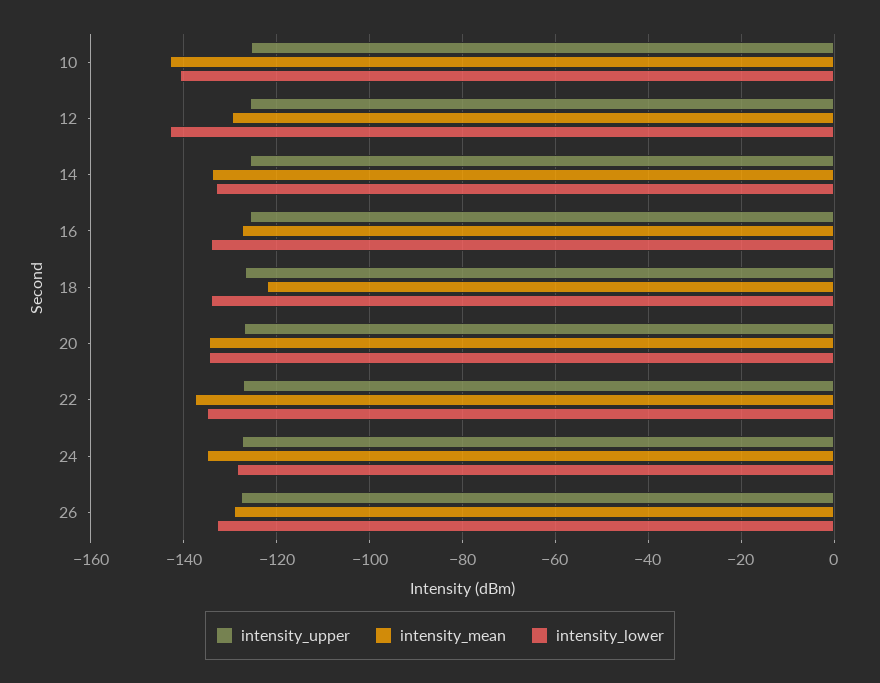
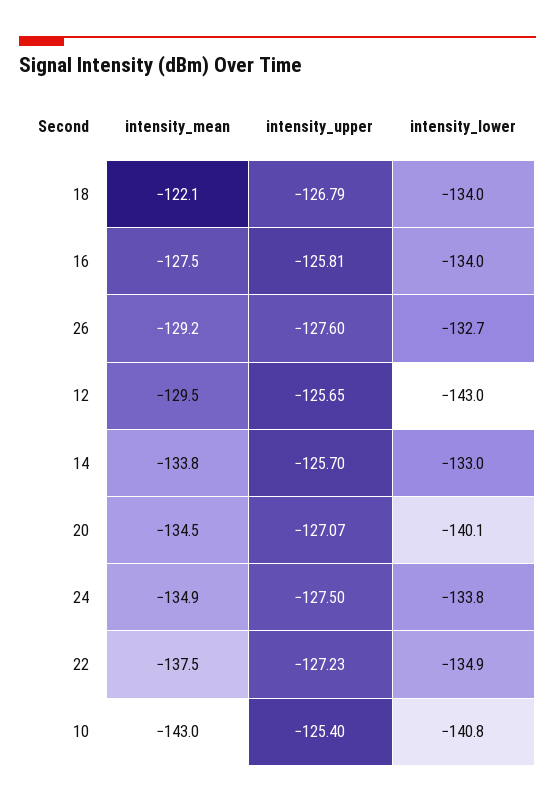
  {
    "intensity_upper": {
      "10": -125.4,
      "12": -125.65,
      "14": -125.7,
      "16": -125.81,
      "18": -126.79,
      "20": -127.07,
      "22": -127.23,
      "24": -127.5,
      "26": -127.6
    },
    "intensity_mean": {
      "10": -143,
      "12": -129.5,
      "14": -133.8,
      "16": -127.5,
      "18": -122.1,
      "20": -134.5,
      "22": -137.5,
      "24": -134.9,
      "26": -129.2
    },
    "intensity_lower": {
      "10": -140.8,
      "12": -143,
      "14": -133,
      "16": -134,
      "18": -134,
-     "20": -134,
+     "20": -140.1,
      "22": -134.9,
-     "24": -128,
+     "24": -133.8,
      "26": -132.7
    }
  }

